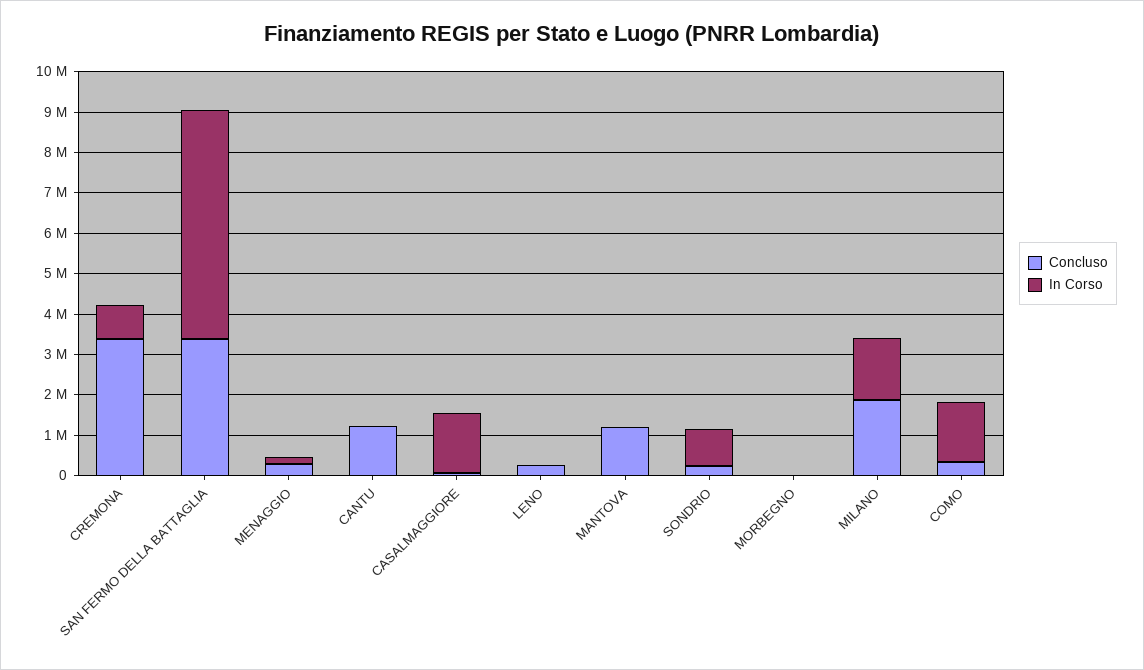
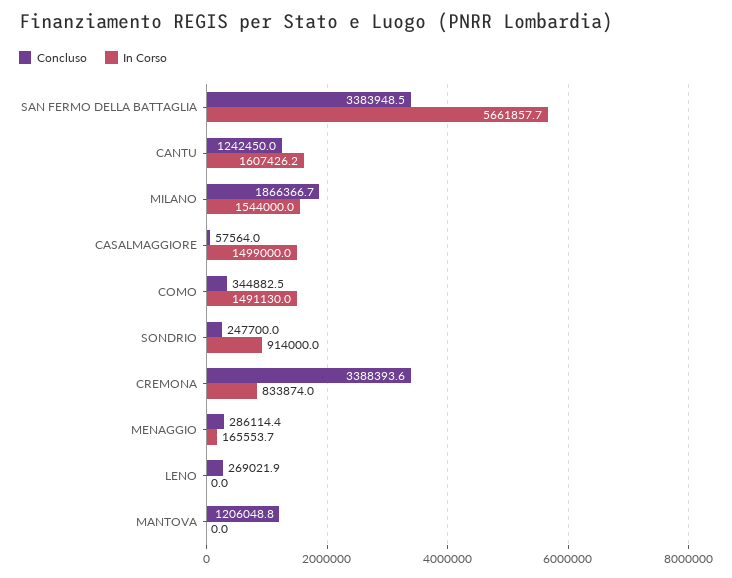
  {
    "Concluso": {
      "CREMONA": 3388393.6,
      "SAN FERMO DELLA BATTAGLIA": 3383948.5,
      "MENAGGIO": 286114.4,
      "CANTU": 1242450,
      "CASALMAGGIORE": 57564,
      "LENO": 269021.9,
      "MANTOVA": 1206048.8,
      "SONDRIO": 247700,
-     "MORBEGNO": 0,
      "MILANO": 1866366.7,
      "COMO": 344882.5
    },
    "In Corso": {
      "CREMONA": 833874,
      "SAN FERMO DELLA BATTAGLIA": 5661857.7,
      "MENAGGIO": 165553.7,
-     "CANTU": 0,
+     "CANTU": 1607426.2,
      "CASALMAGGIORE": 1499000,
      "LENO": 0,
      "MANTOVA": 0,
      "SONDRIO": 914000,
-     "MORBEGNO": 0,
      "MILANO": 1544000,
      "COMO": 1491130
    }
  }

